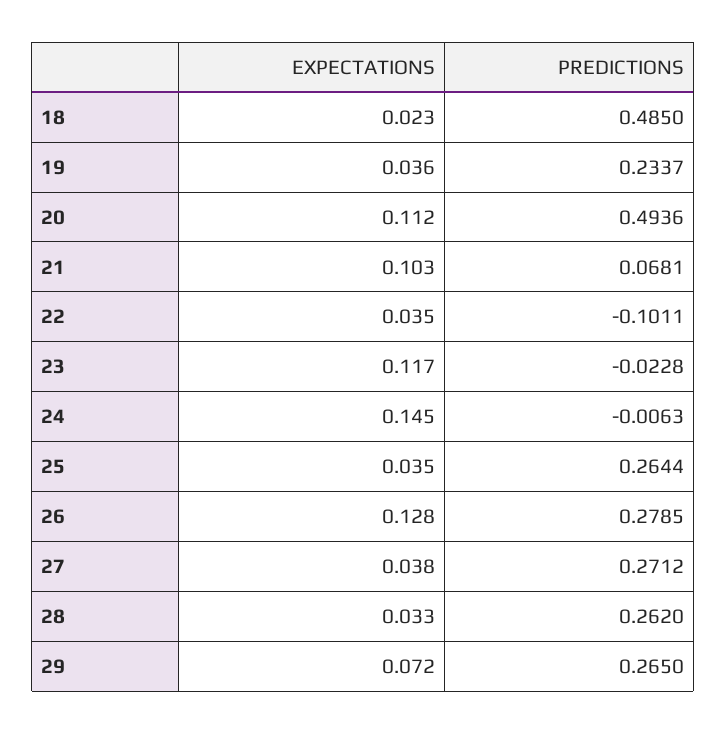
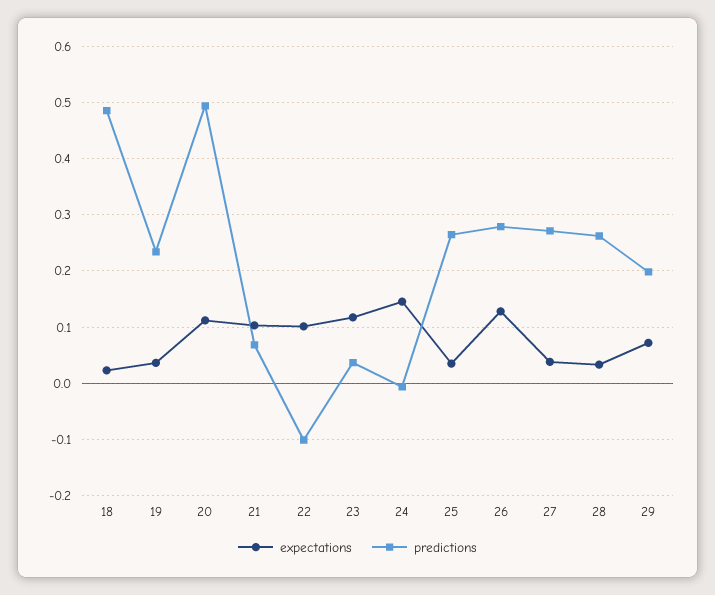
  {
    "EXPECTATIONS": {
      "18": 0.023,
      "19": 0.036,
      "20": 0.112,
      "21": 0.103,
-     "22": 0.035,
+     "22": 0.1,
      "23": 0.117,
      "24": 0.145,
      "25": 0.035,
      "26": 0.128,
      "27": 0.038,
      "28": 0.033,
      "29": 0.072
    },
    "PREDICTIONS": {
      "18": 0.485,
      "19": 0.2337,
      "20": 0.4936,
      "21": 0.0681,
      "22": -0.1011,
-     "23": -0.0228,
+     "23": 0.04,
      "24": -0.0063,
      "25": 0.2644,
      "26": 0.2785,
      "27": 0.2712,
      "28": 0.262,
-     "29": 0.265
+     "29": 0.2
    }
  }

